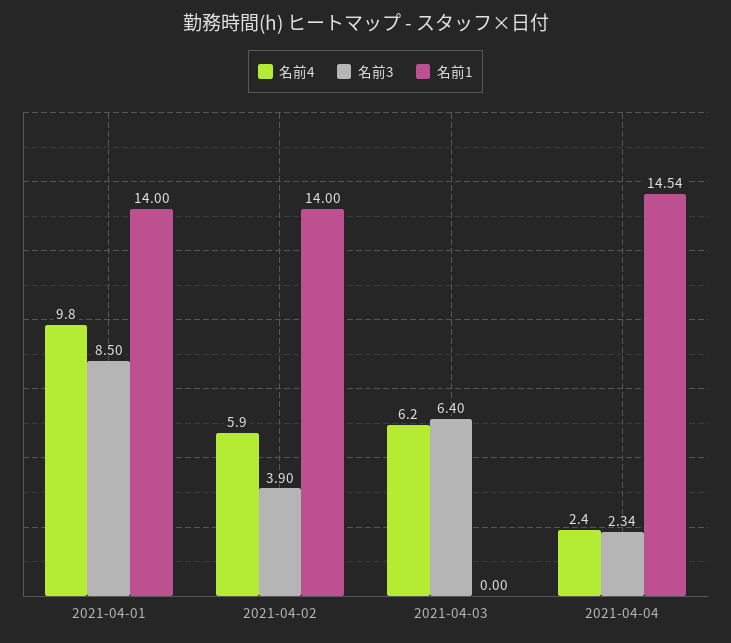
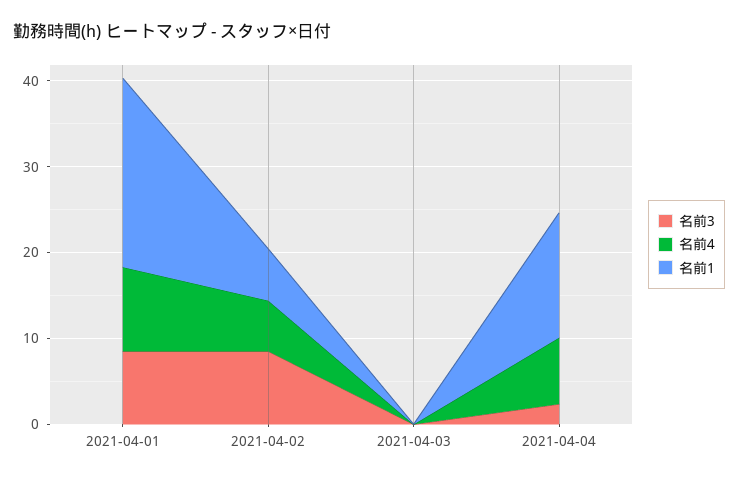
  {
    "名前4": {
      "2021-04-01": 9.8,
      "2021-04-02": 5.9,
-     "2021-04-03": 6.2,
+     "2021-04-03": 0,
-     "2021-04-04": 2.4
+     "2021-04-04": 8
    },
    "名前3": {
      "2021-04-01": 8.5,
-     "2021-04-02": 3.9,
+     "2021-04-02": 8,
-     "2021-04-03": 6.4,
+     "2021-04-03": 0,
      "2021-04-04": 2.34
    },
    "名前1": {
-     "2021-04-01": 14,
+     "2021-04-01": 22,
-     "2021-04-02": 14,
+     "2021-04-02": 6,
      "2021-04-03": 0,
      "2021-04-04": 14.54
    }
  }

